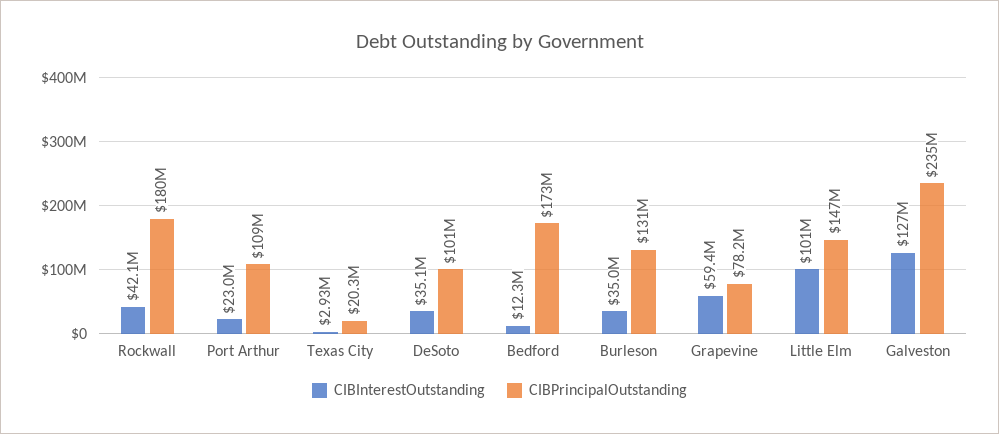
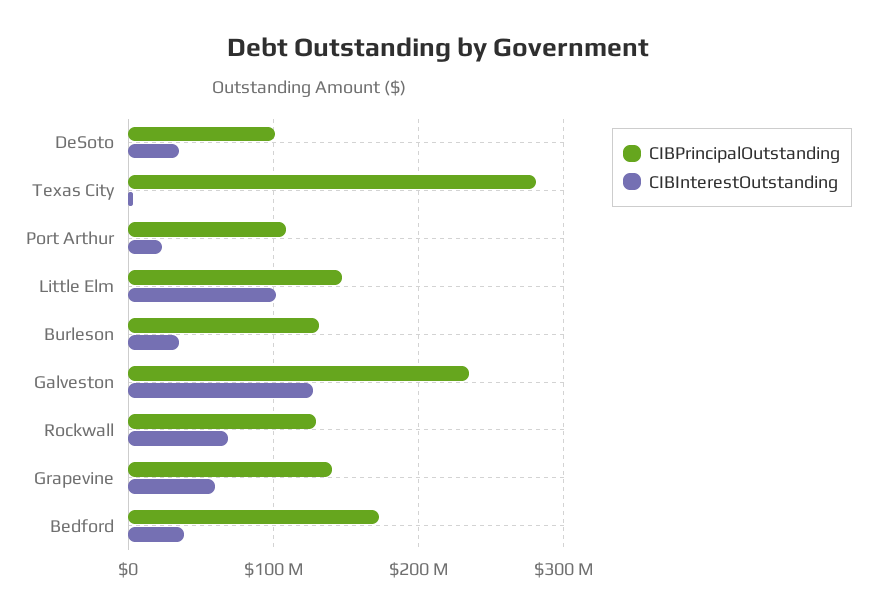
  {
    "CIBInterestOutstanding": {
-     "Rockwall": 42100000,
+     "Rockwall": 70000000,
      "Port Arthur": 23000000,
      "Texas City": 2930000,
      "DeSoto": 35100000,
-     "Bedford": 12300000,
+     "Bedford": 40000000,
      "Burleson": 35000000,
      "Grapevine": 59400000,
      "Little Elm": 101000000,
      "Galveston": 127000000
    },
    "CIBPrincipalOutstanding": {
-     "Rockwall": 180000000,
+     "Rockwall": 130000000,
      "Port Arthur": 109000000,
-     "Texas City": 20300000,
+     "Texas City": 280000000,
      "DeSoto": 101000000,
      "Bedford": 173000000,
      "Burleson": 131000000,
-     "Grapevine": 78200000,
+     "Grapevine": 140000000,
      "Little Elm": 147000000,
      "Galveston": 235000000
    }
  }

